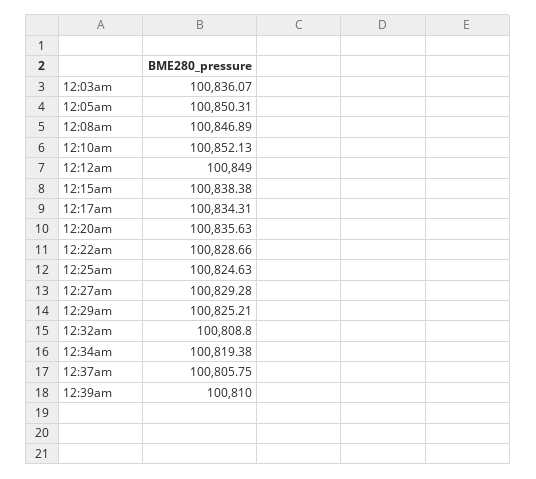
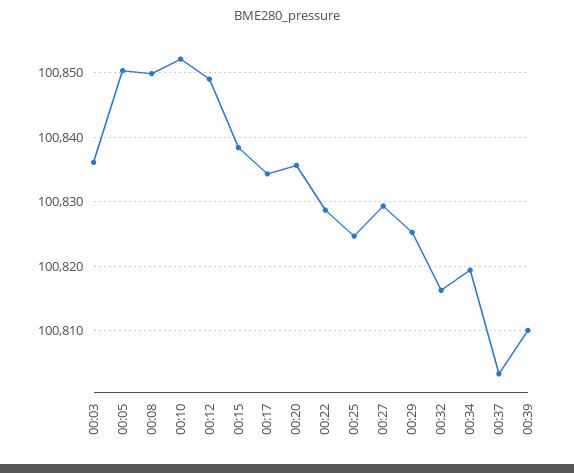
  {
    "12:03am": 100836.07,
    "12:05am": 100850.31,
-   "12:08am": 100846.89,
+   "12:08am": 100850,
    "12:10am": 100852.13,
    "12:12am": 100849,
    "12:15am": 100838.38,
    "12:17am": 100834.31,
    "12:20am": 100835.63,
    "12:22am": 100828.66,
    "12:25am": 100824.63,
    "12:27am": 100829.28,
    "12:29am": 100825.21,
-   "12:32am": 100808.8,
+   "12:32am": 100816,
    "12:34am": 100819.38,
-   "12:37am": 100805.75,
+   "12:37am": 100803,
    "12:39am": 100810
  }

